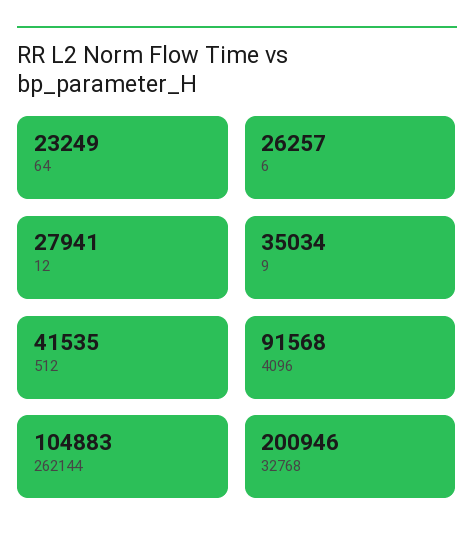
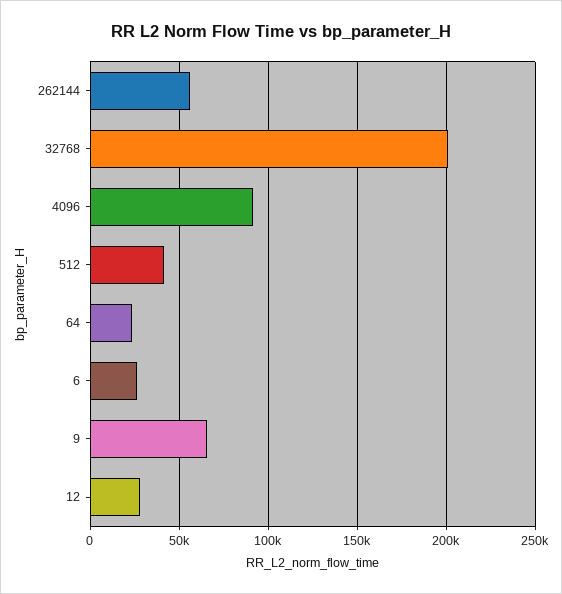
  {
    "64": 23249,
    "6": 26257,
    "12": 27941,
-   "9": 35034,
+   "9": 65000,
    "512": 41535,
    "4096": 91568,
-   "262144": 104883,
+   "262144": 55000,
    "32768": 200946
  }

